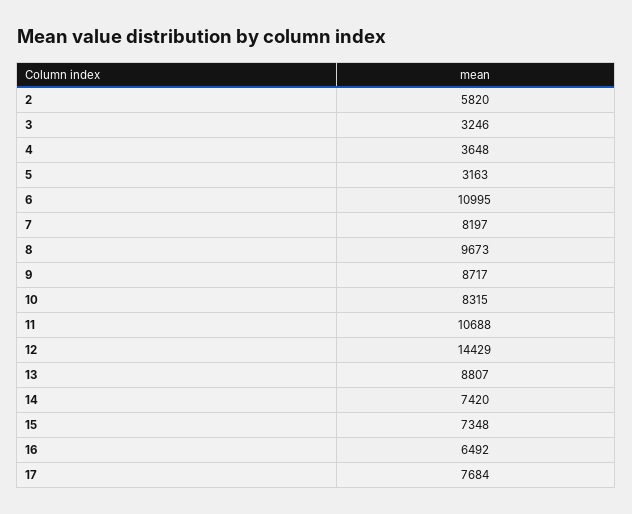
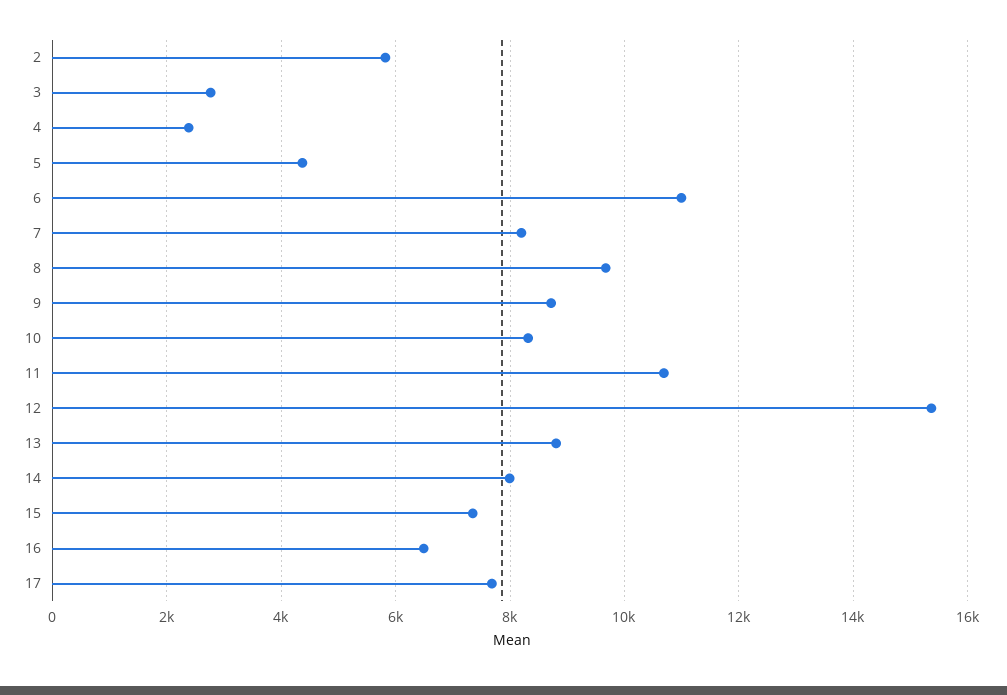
  {
    "2": 5820,
-   "3": 3246,
+   "3": 2800,
-   "4": 3648,
+   "4": 2400,
-   "5": 3163,
+   "5": 4400,
    "6": 10995,
    "7": 8197,
    "8": 9673,
    "9": 8717,
    "10": 8315,
    "11": 10688,
-   "12": 14429,
+   "12": 15400,
    "13": 8807,
-   "14": 7420,
+   "14": 8000,
    "15": 7348,
    "16": 6492,
    "17": 7684
  }

